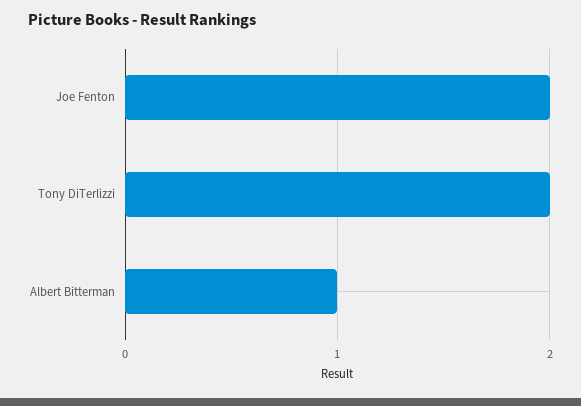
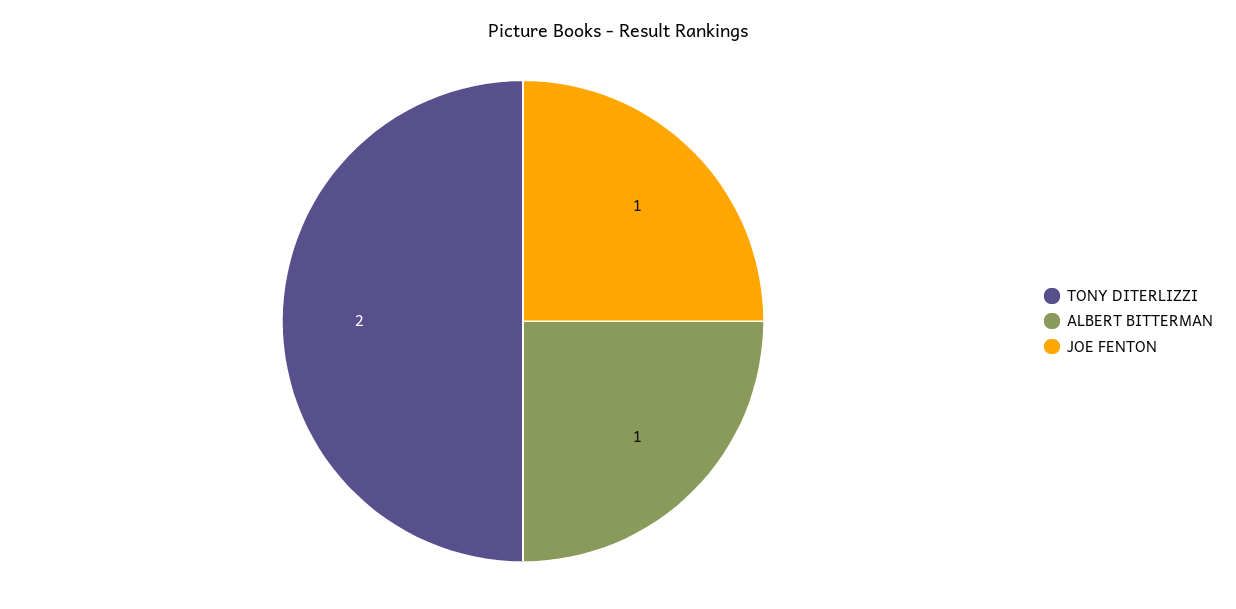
  {
-   "Joe Fenton": 2,
+   "Joe Fenton": 1,
    "Tony DiTerlizzi": 2,
    "Albert Bitterman": 1
  }

